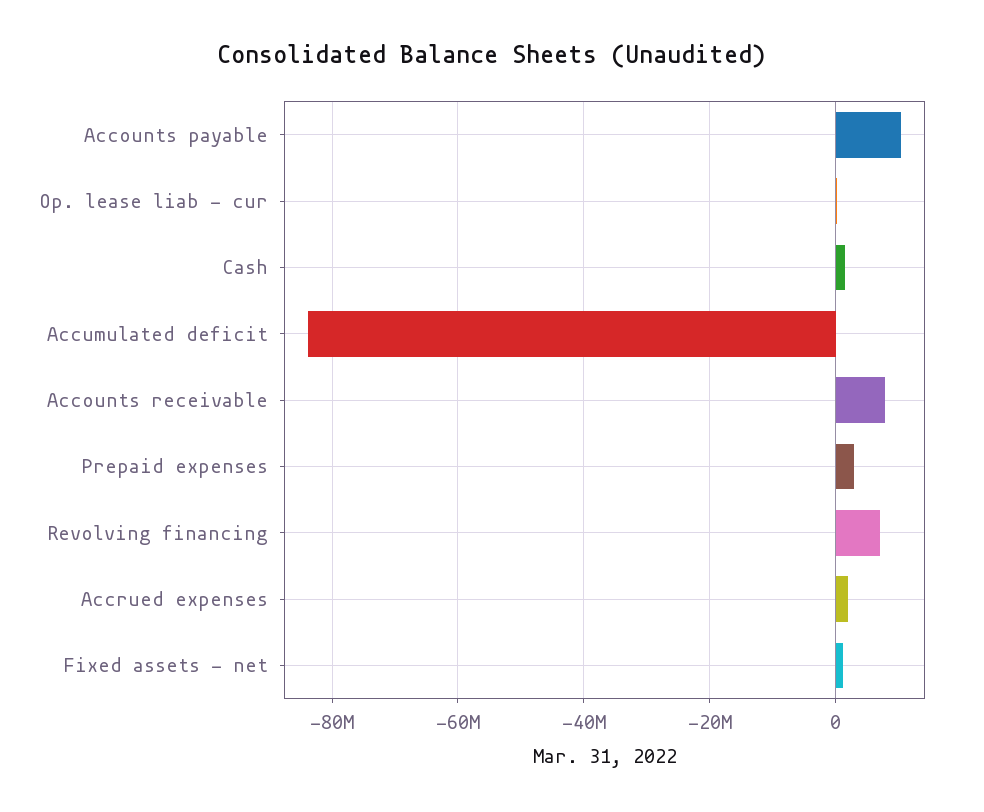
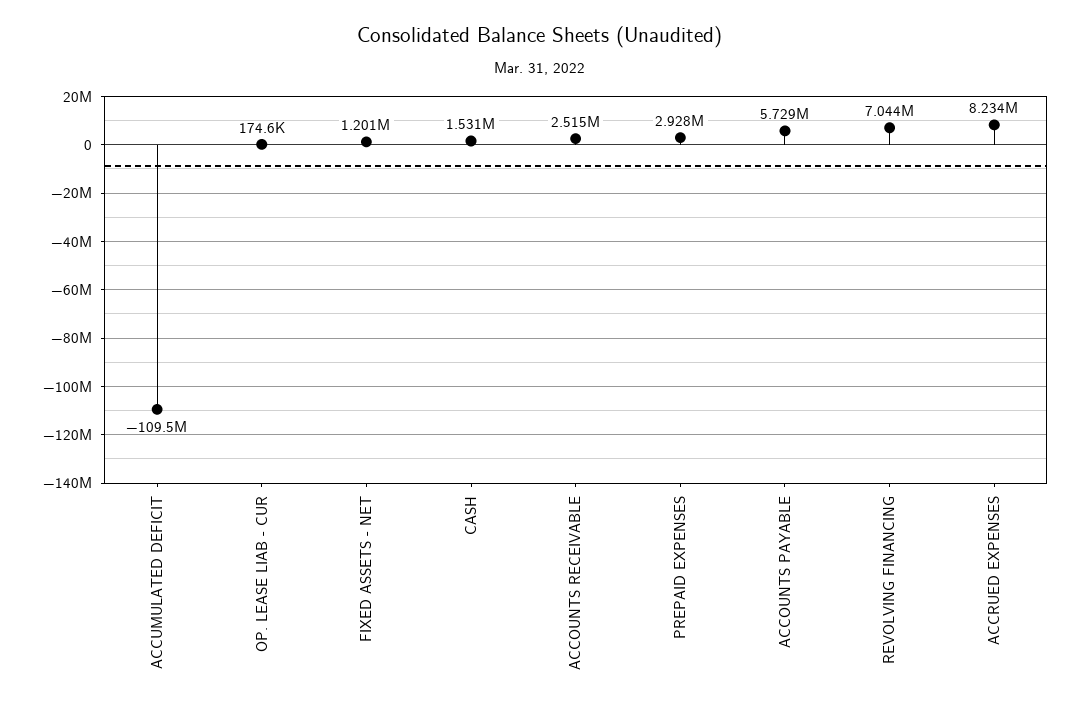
  {
-   "Accounts payable": 10000000,
+   "Accounts payable": 5729000,
    "Op. lease liab - cur": 174600,
    "Cash": 1531000,
-   "Accumulated deficit": -84000000,
+   "Accumulated deficit": -109500000,
-   "Accounts receivable": 8000000,
+   "Accounts receivable": 2515000,
    "Prepaid expenses": 2928000,
    "Revolving financing": 7044000,
-   "Accrued expenses": 2000000,
+   "Accrued expenses": 8234000,
    "Fixed assets - net": 1201000
  }

